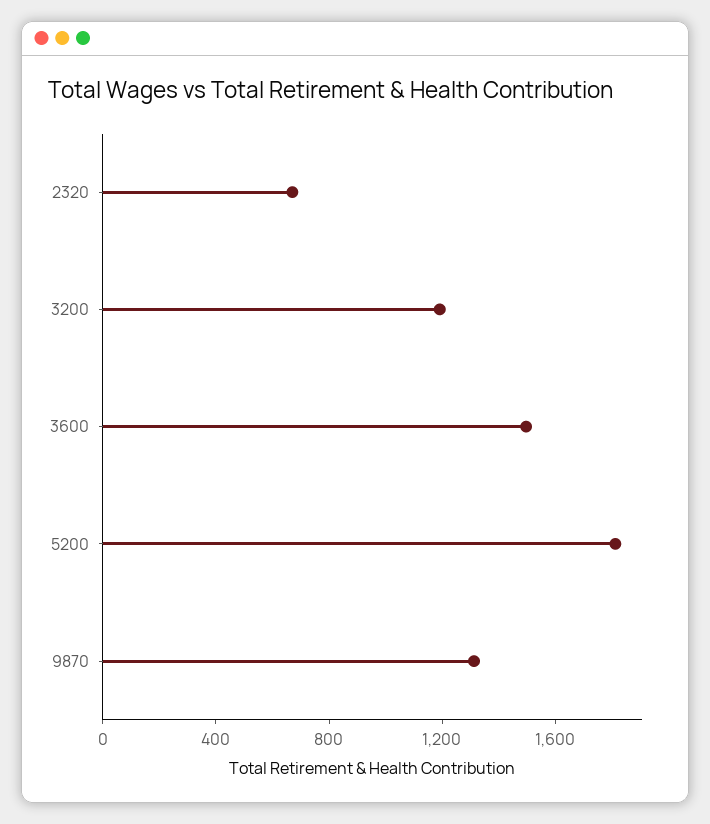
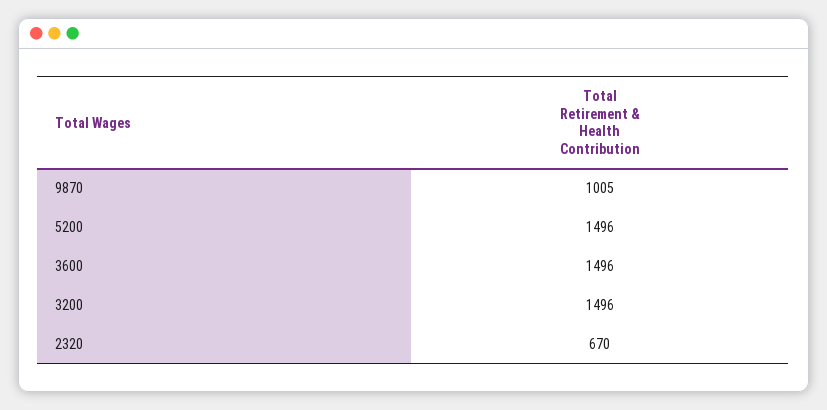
  {
    "2320": 670,
-   "3200": 1200,
+   "3200": 1496,
    "3600": 1496,
-   "5200": 1800,
+   "5200": 1496,
-   "9870": 1300
+   "9870": 1005
  }

